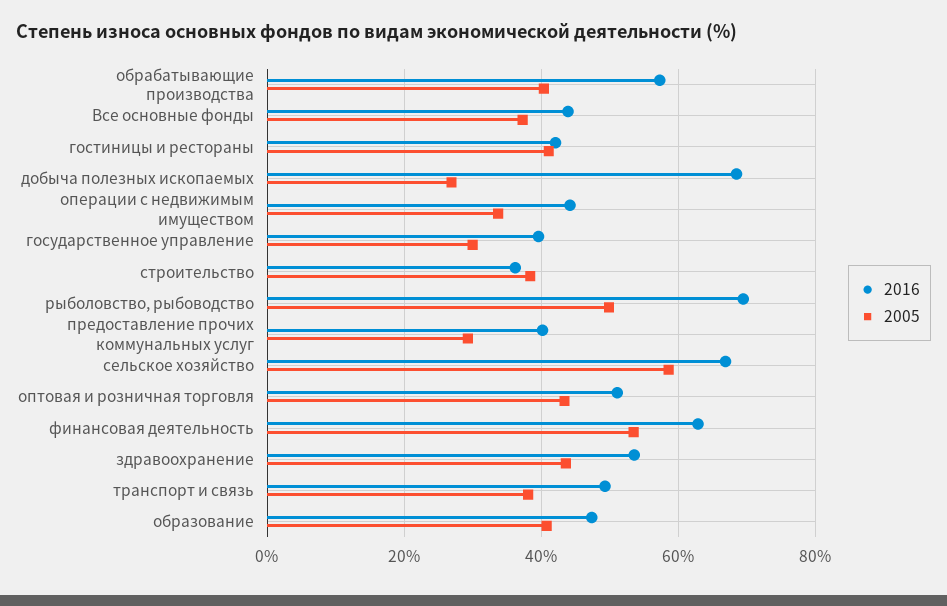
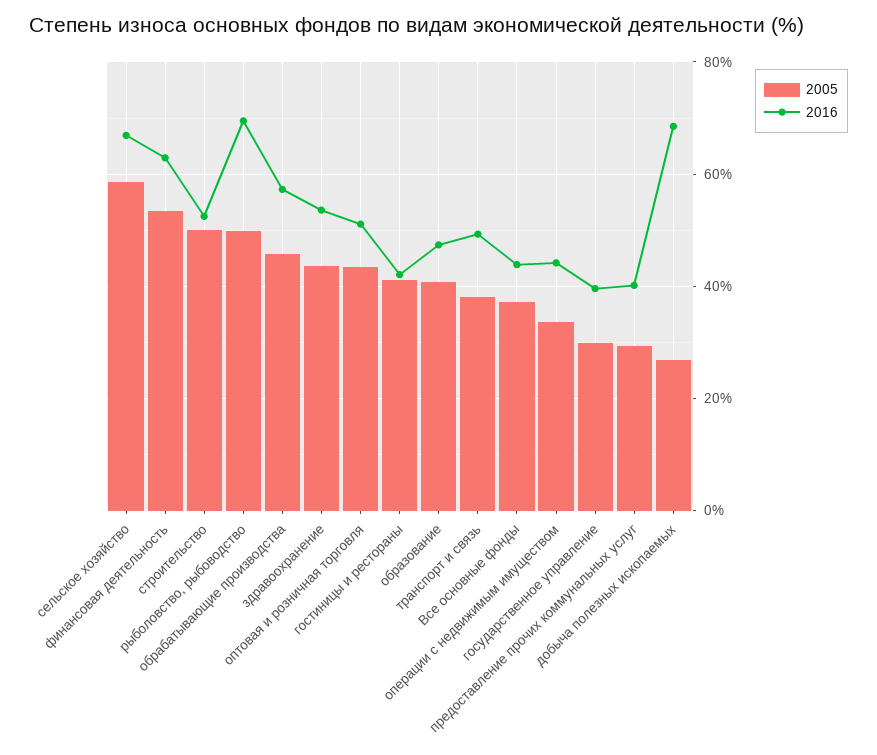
  {
    "2016": {
      "обрабатывающие производства": 58,
      "Все основные фонды": 44,
      "гостиницы и рестораны": 42,
      "добыча полезных ископаемых": 68,
      "операции с недвижимым имуществом": 44,
      "государственное управление": 40,
-     "строительство": 36,
+     "строительство": 52,
      "рыболовство, рыбоводство": 70,
      "предоставление прочих коммунальных услуг": 40,
      "сельское хозяйство": 66,
      "оптовая и розничная торговля": 52,
      "финансовая деятельность": 62,
      "здравоохранение": 54,
      "транспорт и связь": 50,
      "образование": 48
    },
    "2005": {
-     "обрабатывающие производства": 40,
+     "обрабатывающие производства": 46,
      "Все основные фонды": 38,
      "гостиницы и рестораны": 42,
      "добыча полезных ископаемых": 26,
      "операции с недвижимым имуществом": 34,
      "государственное управление": 30,
-     "строительство": 38,
+     "строительство": 50,
      "рыболовство, рыбоводство": 50,
      "предоставление прочих коммунальных услуг": 30,
      "сельское хозяйство": 58,
      "оптовая и розничная торговля": 44,
      "финансовая деятельность": 54,
      "здравоохранение": 44,
      "транспорт и связь": 38,
      "образование": 40
    }
  }

